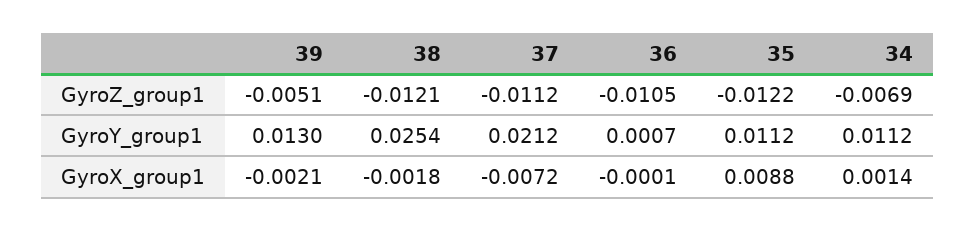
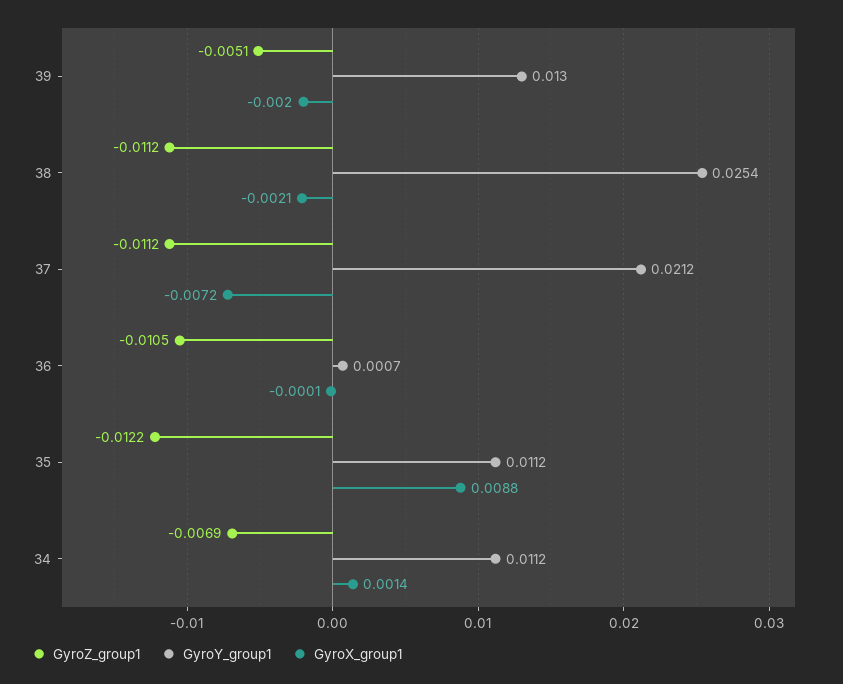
  {
    "GyroZ_group1": {
      "39": -0.0051,
-     "38": -0.0121,
+     "38": -0.0112,
      "37": -0.0112,
      "36": -0.0105,
      "35": -0.0122,
      "34": -0.0069
    },
    "GyroY_group1": {
      "39": 0.013,
      "38": 0.0254,
      "37": 0.0212,
      "36": 0.0007,
      "35": 0.0112,
      "34": 0.0112
    },
    "GyroX_group1": {
-     "39": -0.0021,
+     "39": -0.002,
-     "38": -0.0018,
+     "38": -0.0021,
      "37": -0.0072,
      "36": -0.0001,
      "35": 0.0088,
      "34": 0.0014
    }
  }

